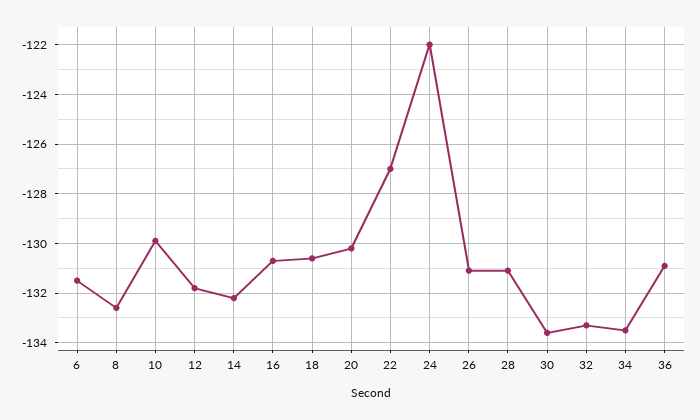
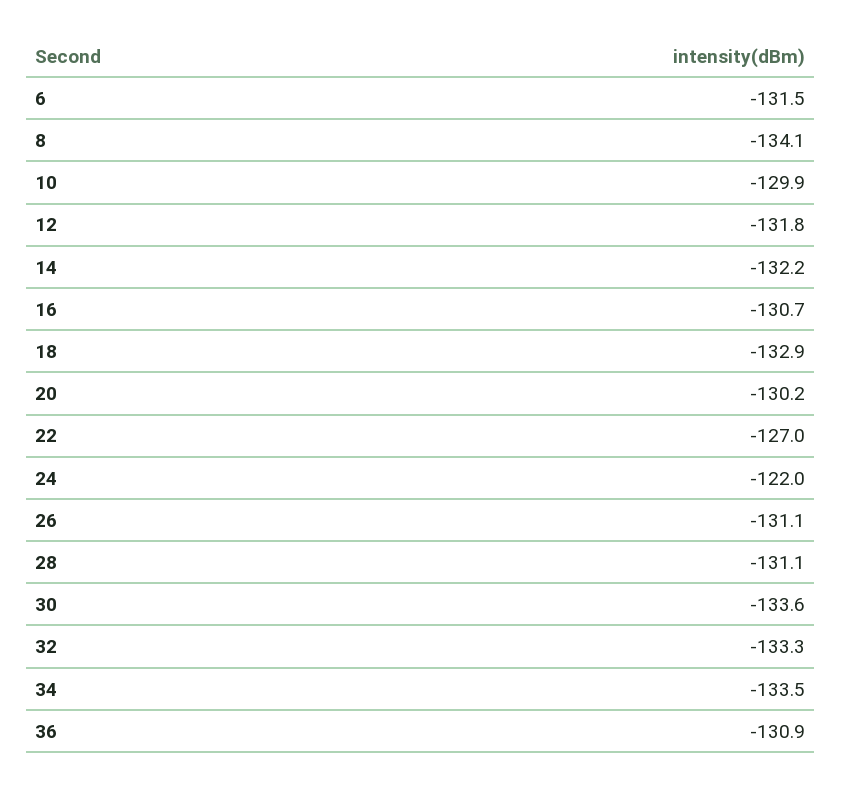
  {
    "6": -131.5,
-   "8": -132.5,
+   "8": -134.1,
    "10": -129.9,
    "12": -131.8,
    "14": -132.2,
    "16": -130.7,
-   "18": -130.5,
+   "18": -132.9,
    "20": -130.2,
    "22": -127,
    "24": -122,
    "26": -131.1,
    "28": -131.1,
    "30": -133.6,
    "32": -133.3,
    "34": -133.5,
    "36": -130.9
  }

